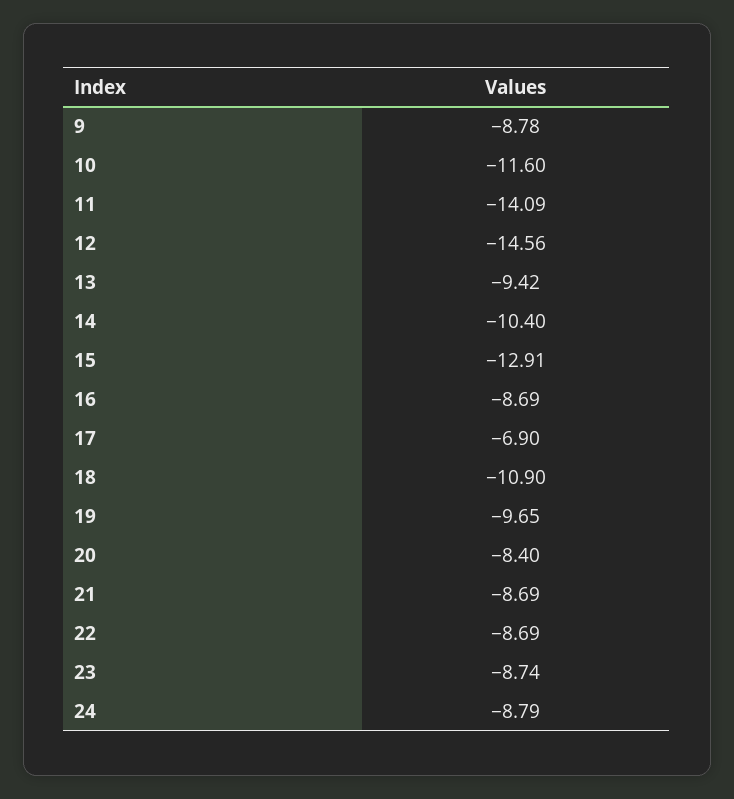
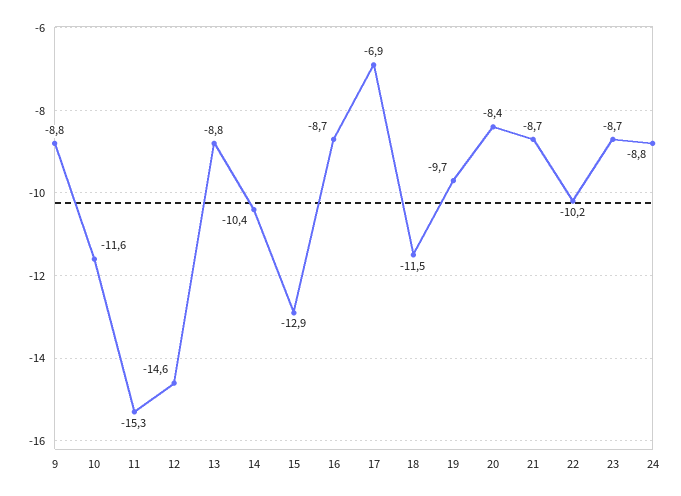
  {
    "9": -8.78,
    "10": -11.6,
-   "11": -14.09,
+   "11": -15.3,
    "12": -14.56,
-   "13": -9.42,
+   "13": -8.8,
    "14": -10.4,
    "15": -12.91,
    "16": -8.69,
    "17": -6.9,
-   "18": -10.9,
+   "18": -11.5,
    "19": -9.65,
    "20": -8.4,
    "21": -8.69,
-   "22": -8.69,
+   "22": -10.2,
    "23": -8.74,
    "24": -8.79
  }

